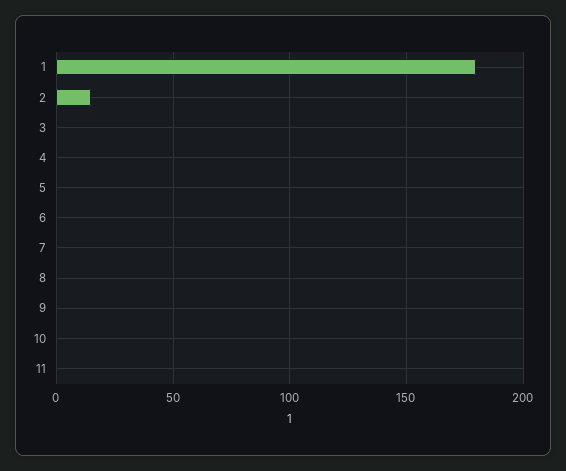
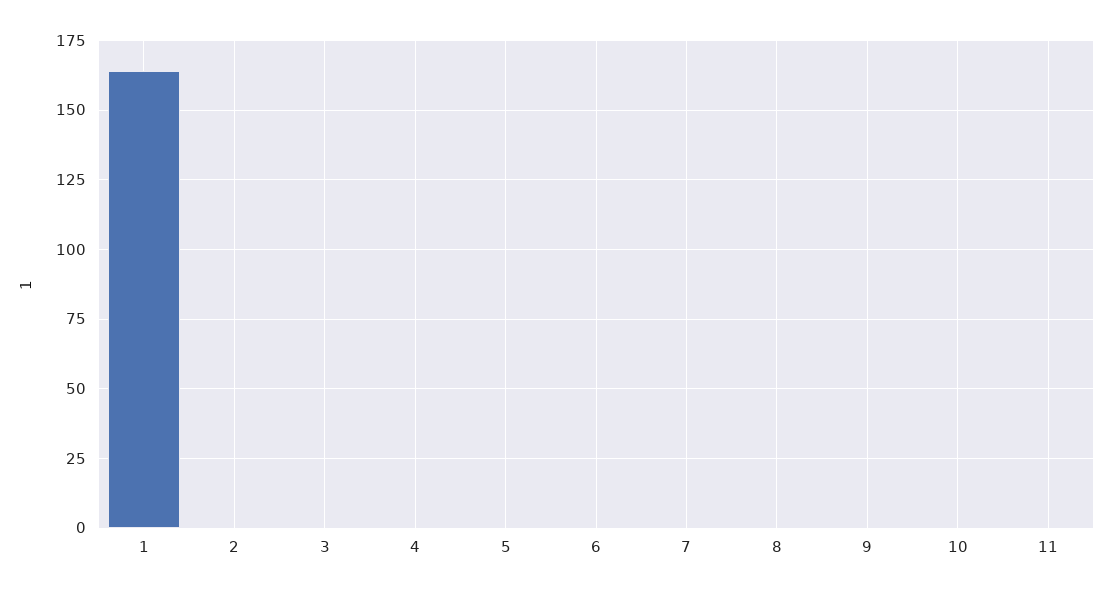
  {
-   "1": 180,
+   "1": 165,
-   "2": 15,
+   "2": 0,
    "3": 0,
    "4": 0,
    "5": 0,
    "6": 0,
    "7": 0,
    "8": 0,
    "9": 0,
    "10": 0,
    "11": 0
  }

